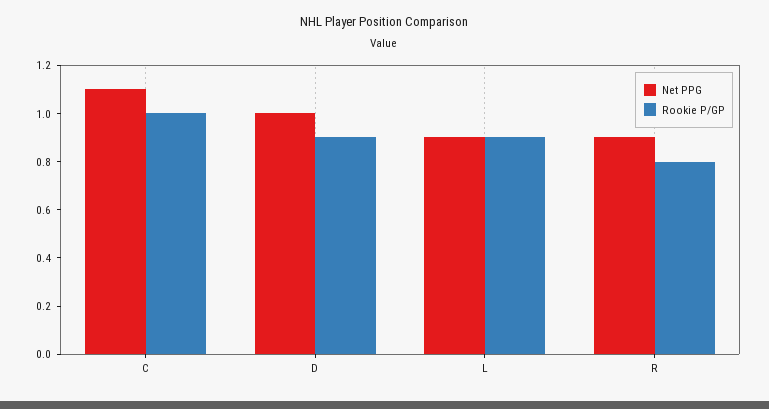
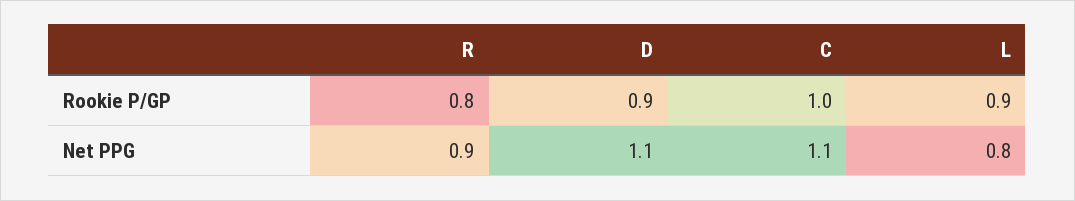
  {
    "Net PPG": {
      "C": 1.1,
-     "D": 1,
+     "D": 1.1,
-     "L": 0.9,
+     "L": 0.8,
      "R": 0.9
    },
    "Rookie P/GP": {
      "C": 1,
      "D": 0.9,
      "L": 0.9,
      "R": 0.8
    }
  }

